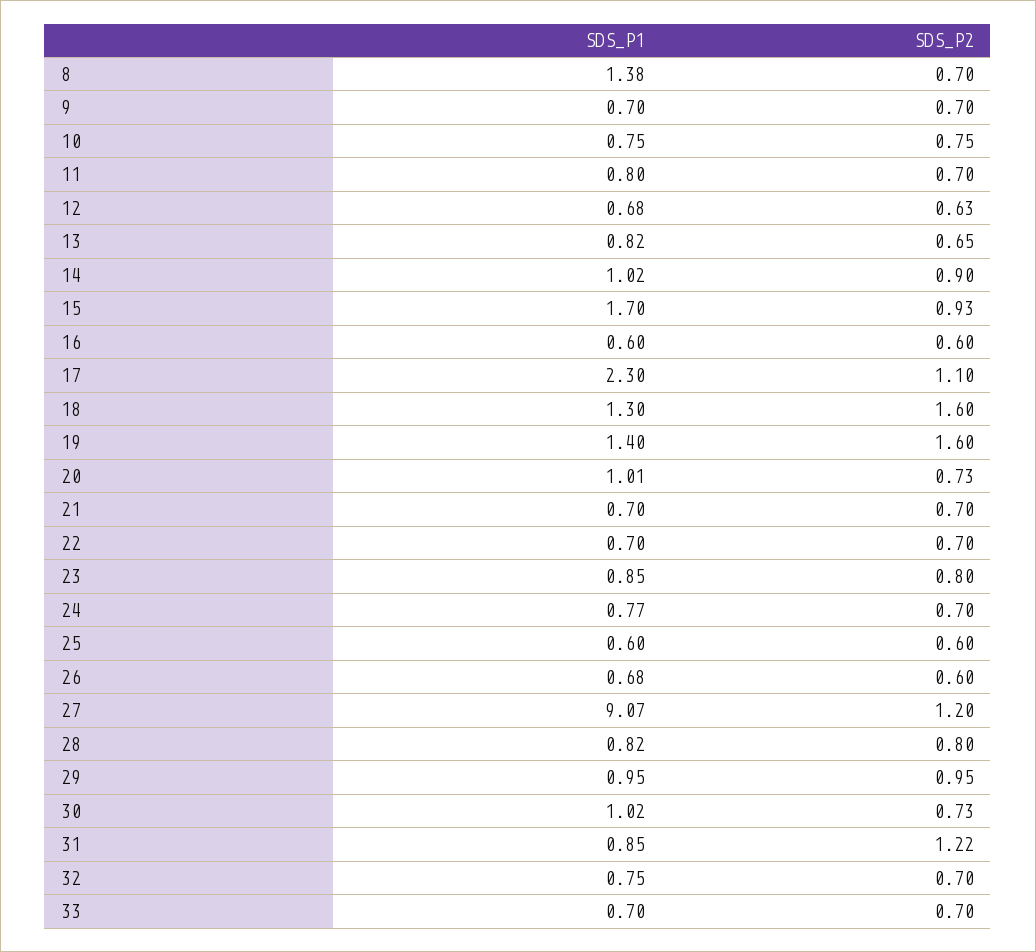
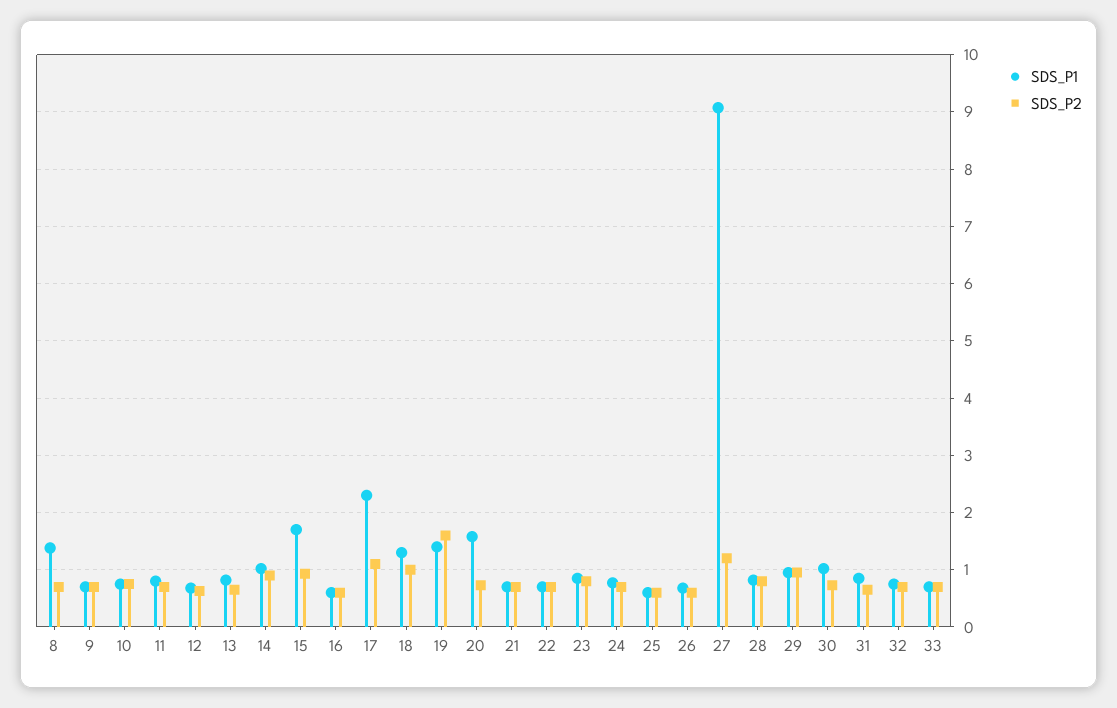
  {
    "SDS_P1": {
      "8": 1.38,
      "9": 0.7,
      "10": 0.75,
      "11": 0.8,
      "12": 0.68,
      "13": 0.82,
      "14": 1.02,
      "15": 1.7,
      "16": 0.6,
      "17": 2.3,
      "18": 1.3,
      "19": 1.4,
-     "20": 1.01,
+     "20": 1.6,
      "21": 0.7,
      "22": 0.7,
      "23": 0.85,
      "24": 0.77,
      "25": 0.6,
      "26": 0.68,
      "27": 9.07,
      "28": 0.82,
      "29": 0.95,
      "30": 1.02,
      "31": 0.85,
      "32": 0.75,
      "33": 0.7
    },
    "SDS_P2": {
      "8": 0.7,
      "9": 0.7,
      "10": 0.75,
      "11": 0.7,
      "12": 0.63,
      "13": 0.65,
      "14": 0.9,
      "15": 0.93,
      "16": 0.6,
      "17": 1.1,
-     "18": 1.6,
+     "18": 1,
      "19": 1.6,
      "20": 0.73,
      "21": 0.7,
      "22": 0.7,
      "23": 0.8,
      "24": 0.7,
      "25": 0.6,
      "26": 0.6,
      "27": 1.2,
      "28": 0.8,
      "29": 0.95,
      "30": 0.73,
-     "31": 1.22,
+     "31": 0.6,
      "32": 0.7,
      "33": 0.7
    }
  }

